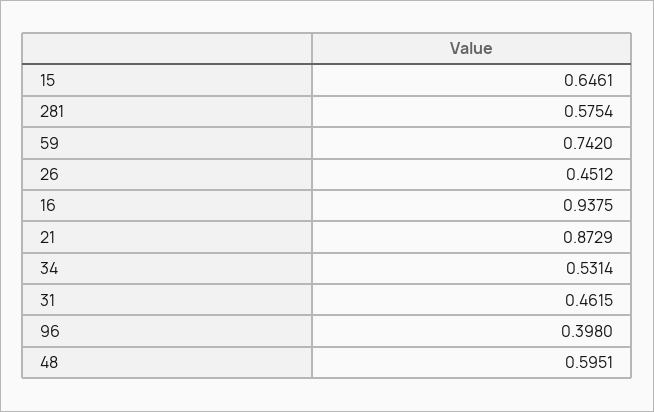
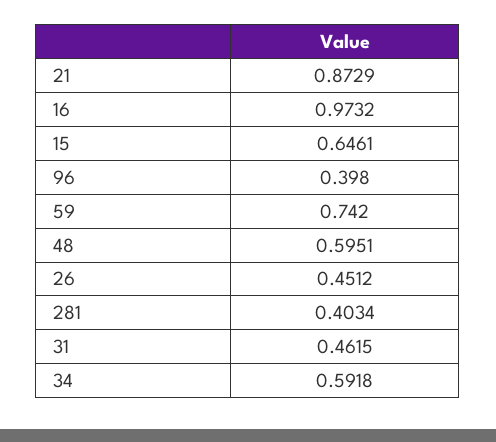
  {
    "15": 0.6461,
-   "281": 0.5754,
+   "281": 0.4034,
    "59": 0.742,
    "26": 0.4512,
-   "16": 0.9375,
+   "16": 0.9732,
    "21": 0.8729,
-   "34": 0.5314,
+   "34": 0.5918,
    "31": 0.4615,
    "96": 0.398,
    "48": 0.5951
  }

